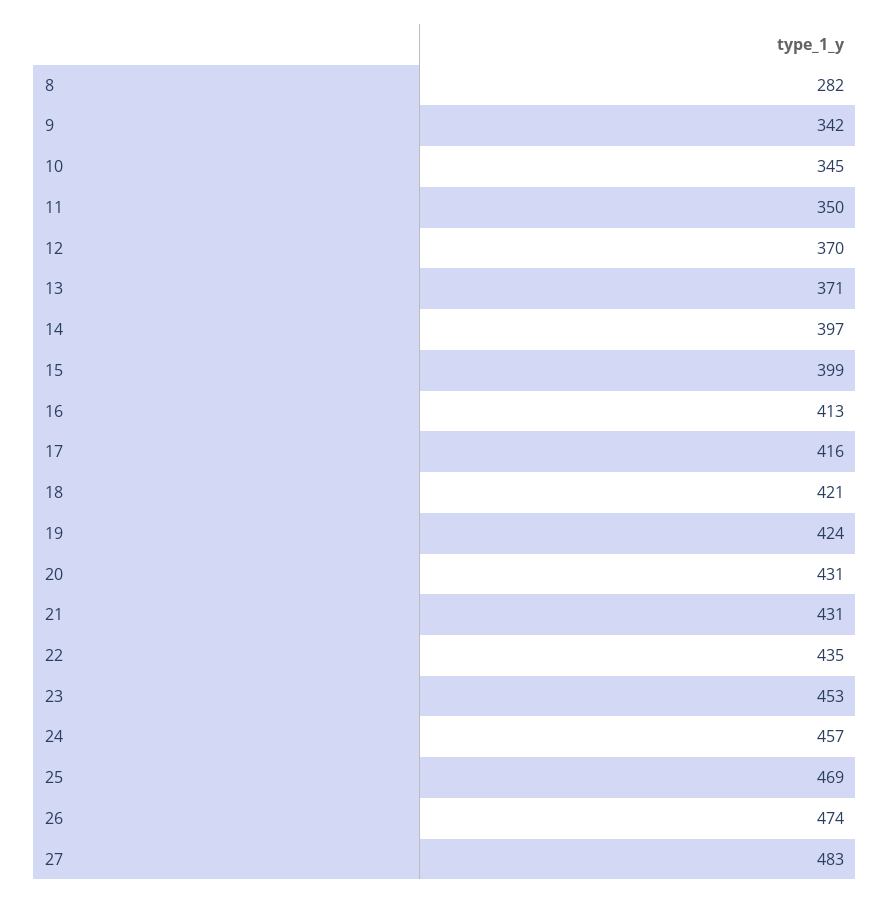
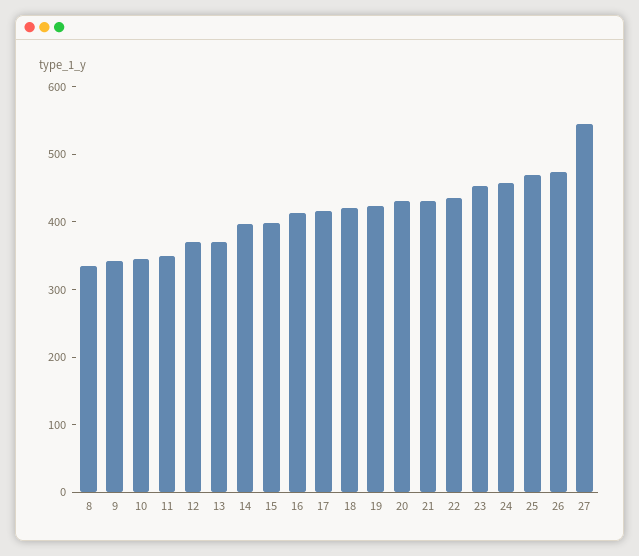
  {
-   "8": 282,
+   "8": 340,
    "9": 342,
    "10": 345,
    "11": 350,
    "12": 370,
    "13": 371,
    "14": 397,
    "15": 399,
    "16": 413,
    "17": 416,
    "18": 421,
    "19": 424,
    "20": 431,
    "21": 431,
    "22": 435,
    "23": 453,
    "24": 457,
    "25": 469,
    "26": 474,
-   "27": 483
+   "27": 540
  }

